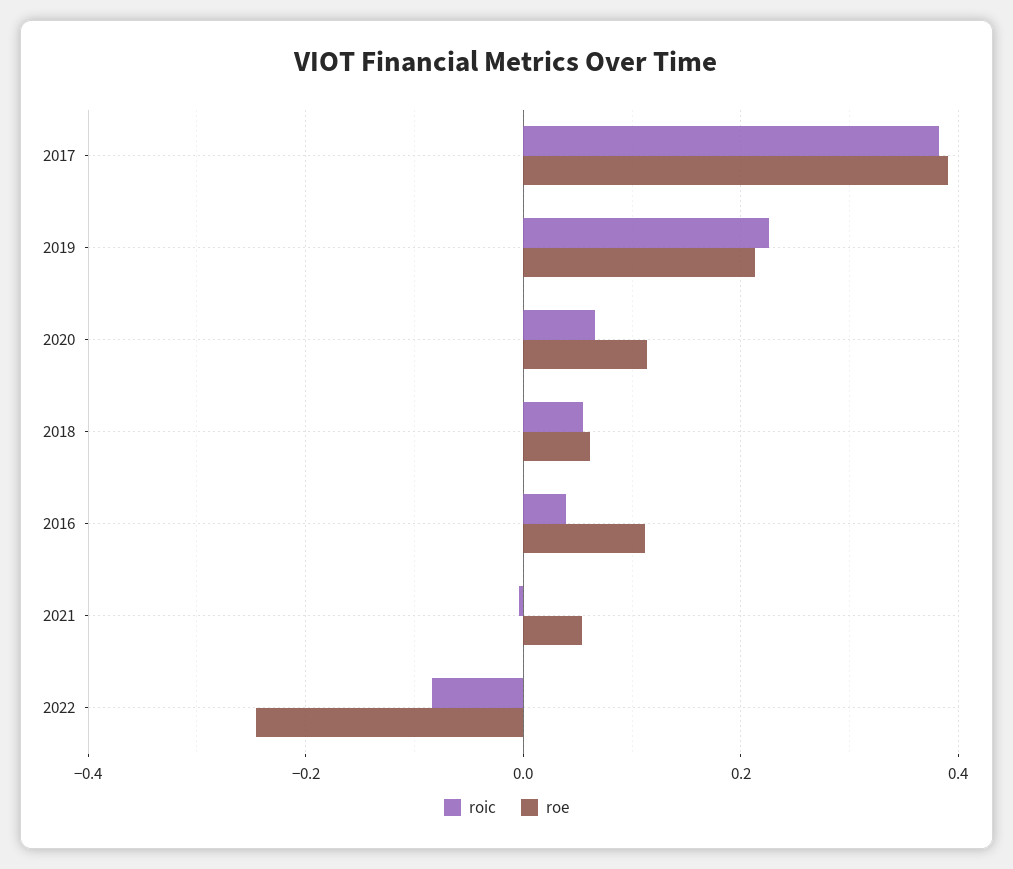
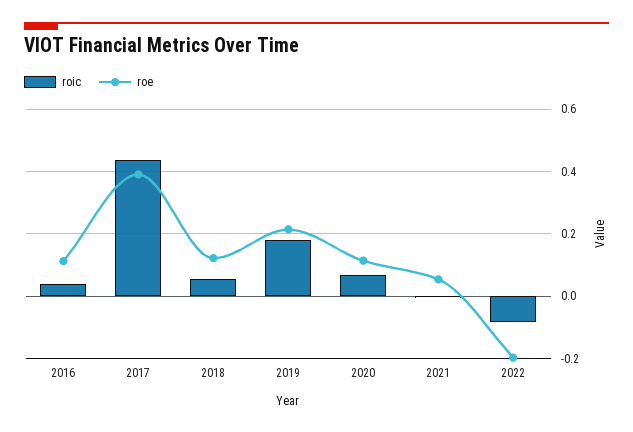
  {
    "roic": {
-     "2017": 0.38,
+     "2017": 0.44,
-     "2019": 0.22,
+     "2019": 0.18,
      "2020": 0.06,
      "2018": 0.06,
      "2016": 0.04,
      "2021": 0,
      "2022": -0.08
    },
    "roe": {
      "2017": 0.4,
      "2019": 0.22,
      "2020": 0.12,
-     "2018": 0.06,
+     "2018": 0.12,
      "2016": 0.12,
      "2021": 0.06,
-     "2022": -0.24
+     "2022": -0.2
    }
  }

